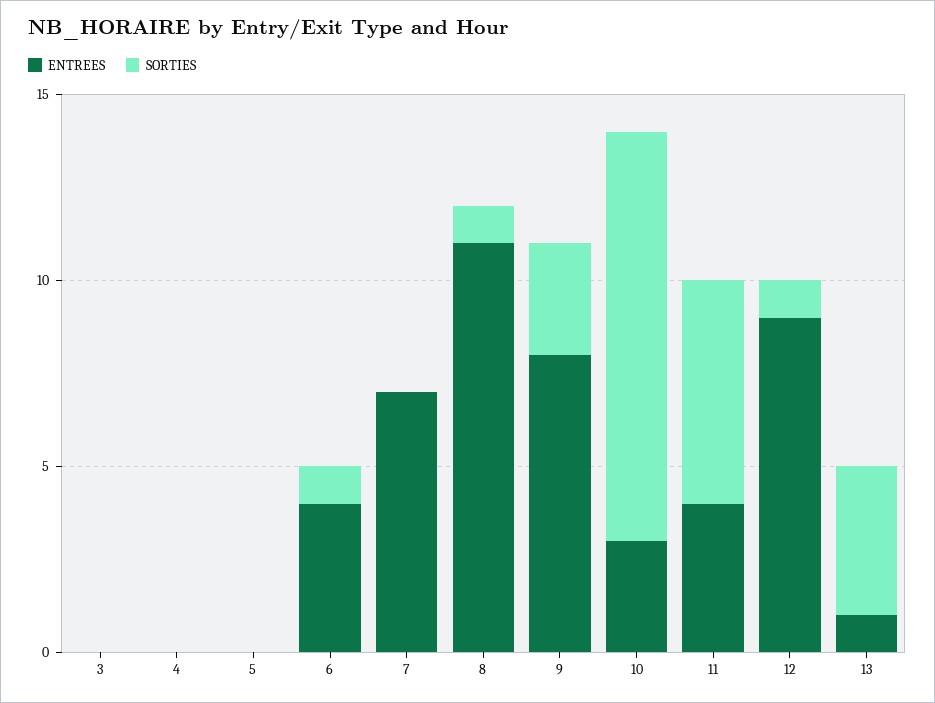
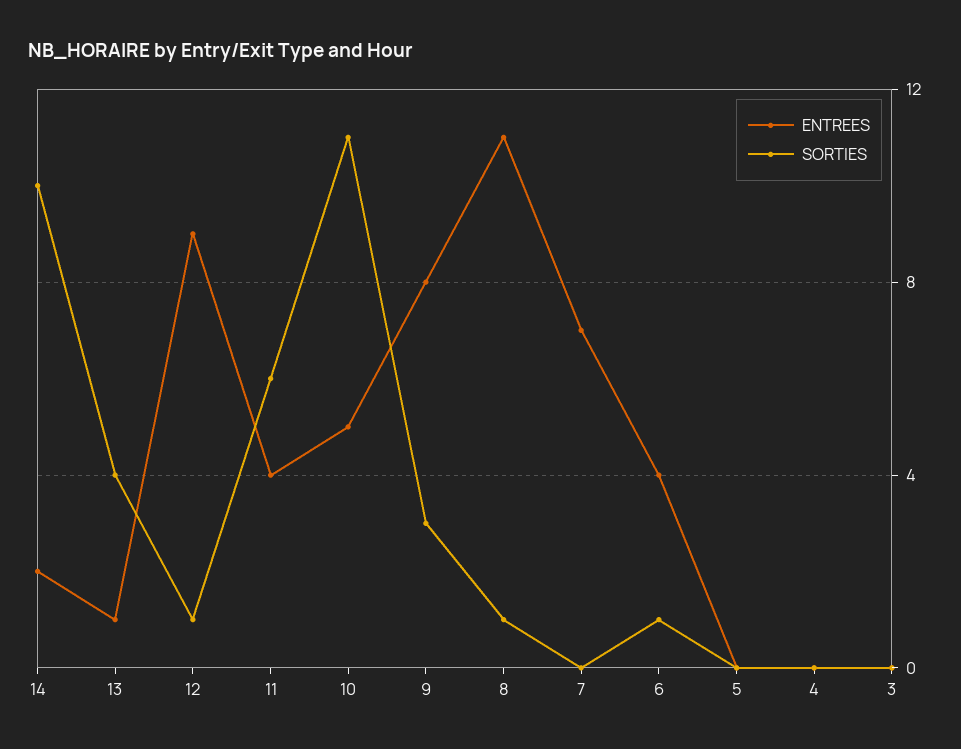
  {
    "ENTREES": {
      "3": 0,
      "4": 0,
      "5": 0,
      "6": 4,
      "7": 7,
      "8": 11,
      "9": 8,
-     "10": 3,
+     "10": 5,
      "11": 4,
      "12": 9,
-     "13": 1
+     "13": 1,
+     "14": 2
    },
    "SORTIES": {
      "3": 0,
      "4": 0,
      "5": 0,
      "6": 1,
      "7": 0,
      "8": 1,
      "9": 3,
      "10": 11,
      "11": 6,
      "12": 1,
-     "13": 4
+     "13": 4,
+     "14": 10
    }
  }

